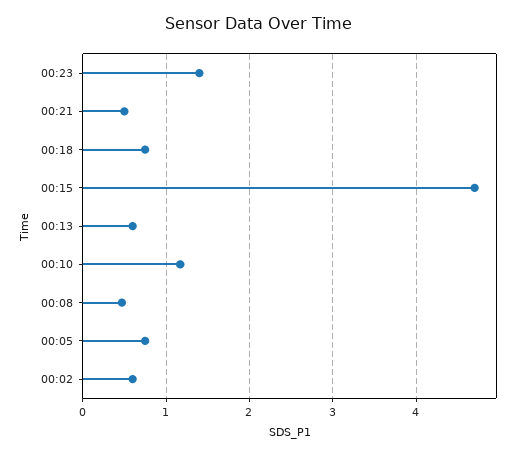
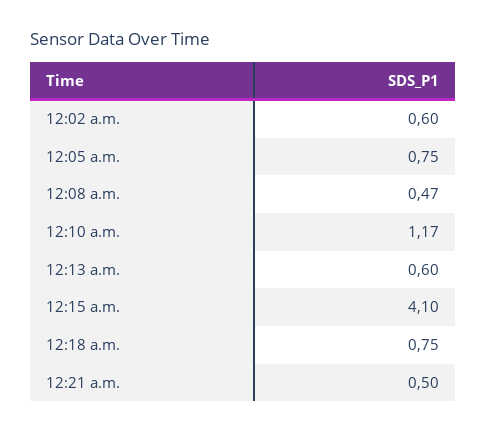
  {
-   "00:23": 1.4,
    "00:21": 0.5,
    "00:18": 0.75,
-   "00:15": 4.7,
+   "00:15": 4.1,
    "00:13": 0.6,
    "00:10": 1.17,
    "00:08": 0.47,
    "00:05": 0.75,
    "00:02": 0.6
  }

